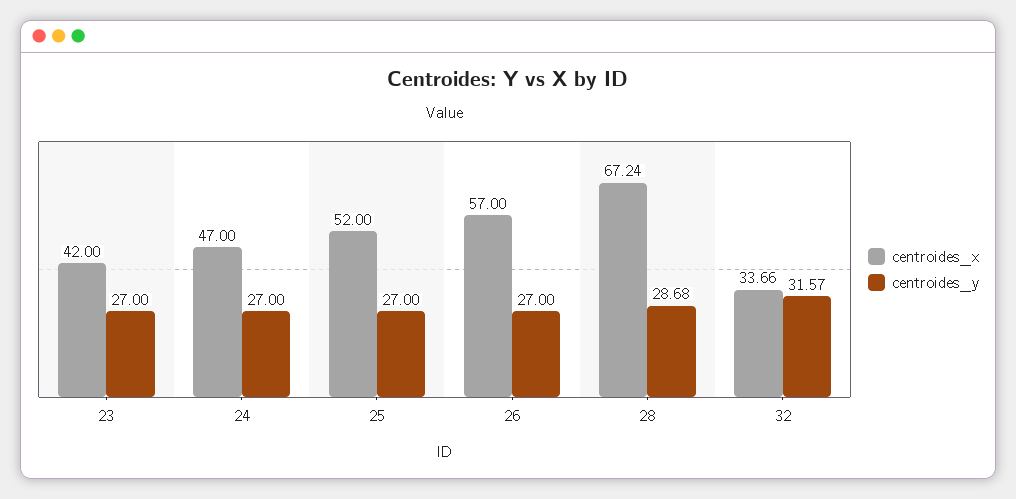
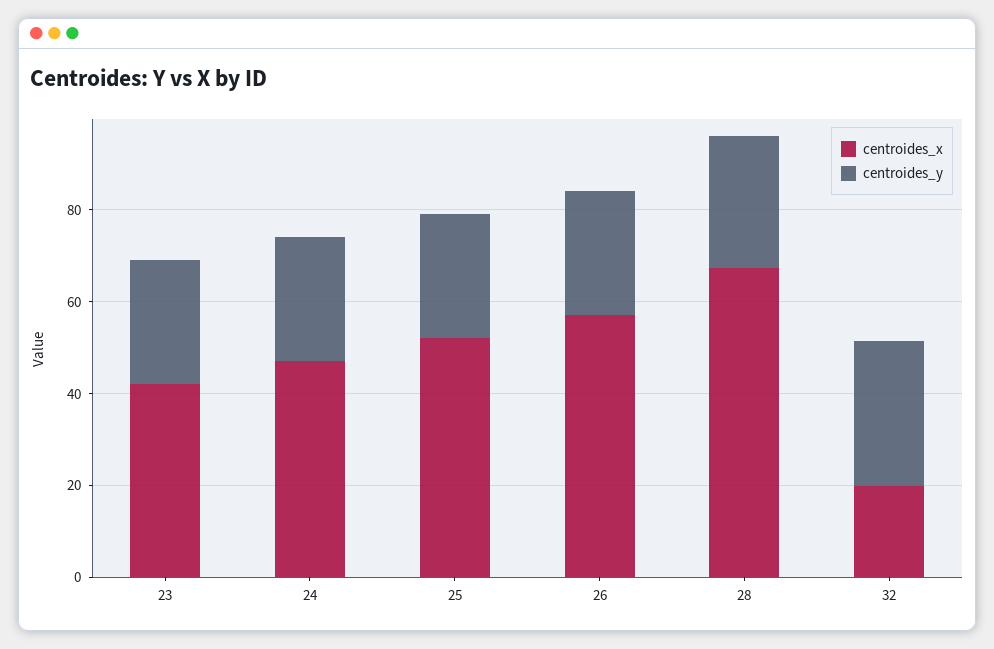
  {
    "centroides_x": {
      "23": 42,
      "24": 47,
      "25": 52,
      "26": 57,
      "28": 67.24,
-     "32": 33.66
+     "32": 20
    },
    "centroides_y": {
      "23": 27,
      "24": 27,
      "25": 27,
      "26": 27,
      "28": 28.68,
      "32": 31.57
    }
  }

